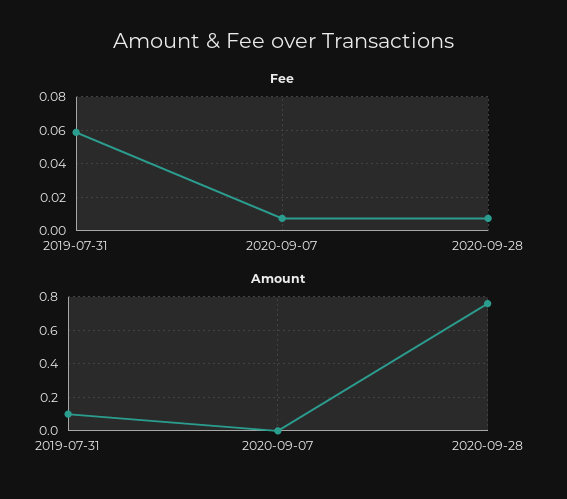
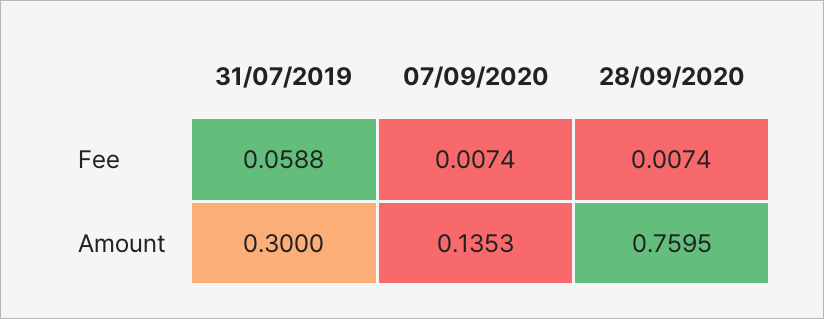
  {
    "Fee": {
      "2019-07-31": 0.0588,
      "2020-09-07": 0.0074,
      "2020-09-28": 0.0074
    },
    "Amount": {
-     "2019-07-31": 0.1,
+     "2019-07-31": 0.3,
-     "2020-09-07": 0,
+     "2020-09-07": 0.1353,
      "2020-09-28": 0.7595
    }
  }

